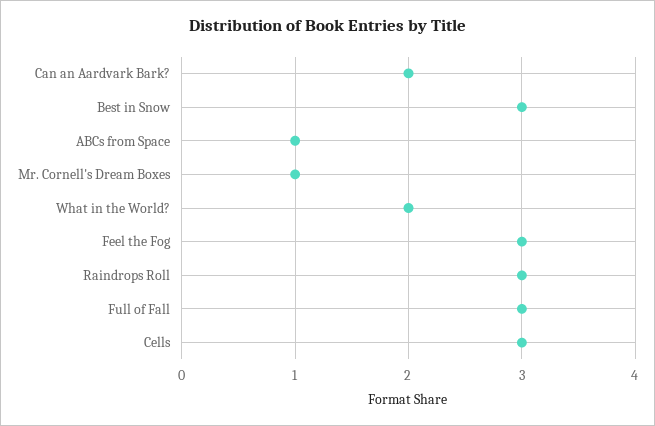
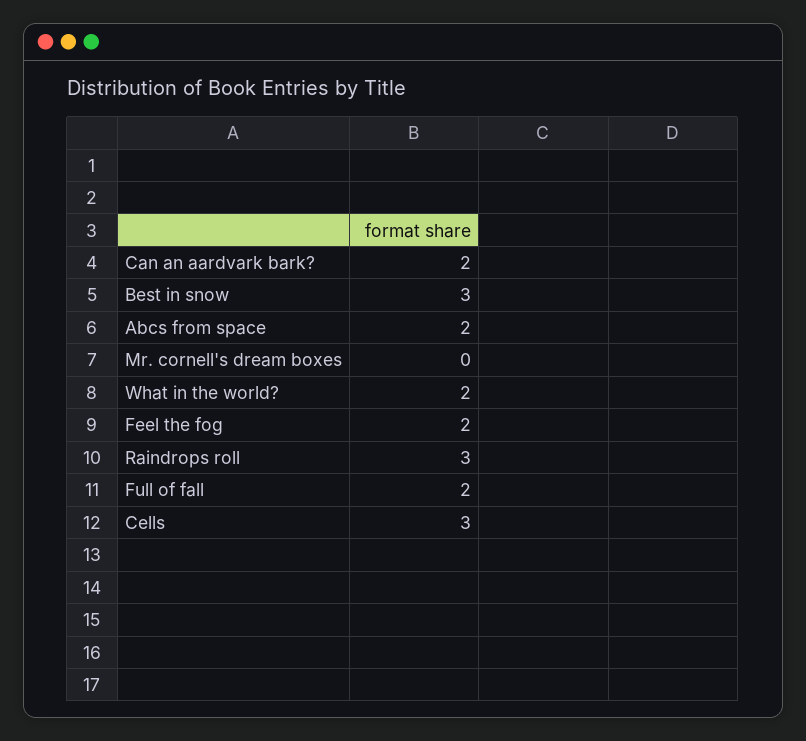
  {
    "Can an Aardvark Bark?": 2,
    "Best in Snow": 3,
-   "ABCs from Space": 1,
+   "ABCs from Space": 2,
-   "Mr. Cornell's Dream Boxes": 1,
+   "Mr. Cornell's Dream Boxes": 0,
    "What in the World?": 2,
-   "Feel the Fog": 3,
+   "Feel the Fog": 2,
    "Raindrops Roll": 3,
-   "Full of Fall": 3,
+   "Full of Fall": 2,
    "Cells": 3
  }

